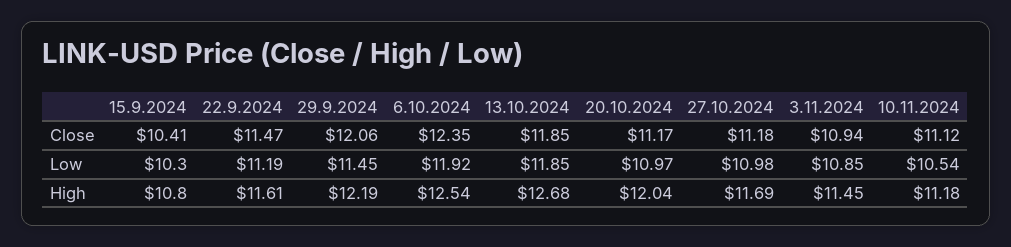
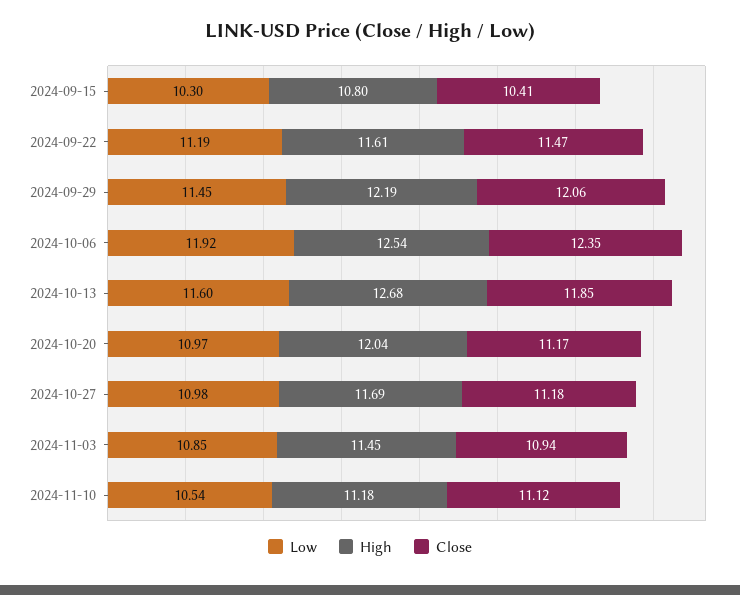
  {
    "Close": {
      "15.9.2024": 10.41,
      "22.9.2024": 11.47,
      "29.9.2024": 12.06,
      "6.10.2024": 12.35,
      "13.10.2024": 11.85,
      "20.10.2024": 11.17,
      "27.10.2024": 11.18,
      "3.11.2024": 10.94,
      "10.11.2024": 11.12
    },
    "Low": {
      "15.9.2024": 10.3,
      "22.9.2024": 11.19,
      "29.9.2024": 11.45,
      "6.10.2024": 11.92,
-     "13.10.2024": 11.85,
+     "13.10.2024": 11.6,
      "20.10.2024": 10.97,
      "27.10.2024": 10.98,
      "3.11.2024": 10.85,
      "10.11.2024": 10.54
    },
    "High": {
      "15.9.2024": 10.8,
      "22.9.2024": 11.61,
      "29.9.2024": 12.19,
      "6.10.2024": 12.54,
      "13.10.2024": 12.68,
      "20.10.2024": 12.04,
      "27.10.2024": 11.69,
      "3.11.2024": 11.45,
      "10.11.2024": 11.18
    }
  }

